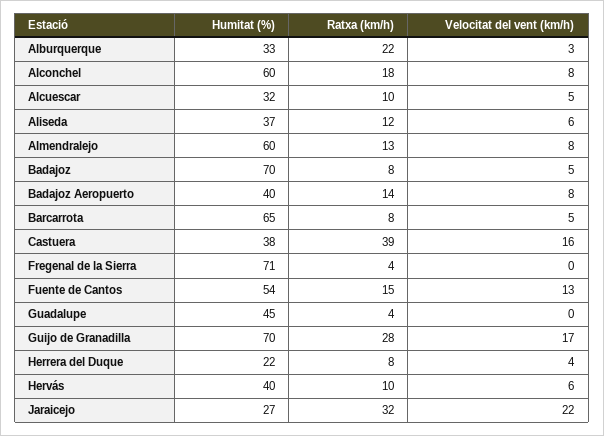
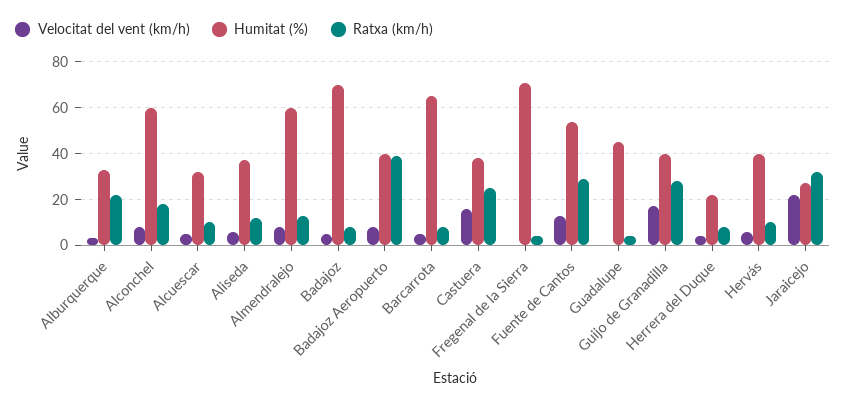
  {
    "Humitat (%)": {
      "Alburquerque": 33,
      "Alconchel": 60,
      "Alcuescar": 32,
      "Aliseda": 37,
      "Almendralejo": 60,
      "Badajoz": 70,
      "Badajoz Aeropuerto": 40,
      "Barcarrota": 65,
      "Castuera": 38,
      "Fregenal de la Sierra": 71,
      "Fuente de Cantos": 54,
      "Guadalupe": 45,
-     "Guijo de Granadilla": 70,
+     "Guijo de Granadilla": 40,
      "Herrera del Duque": 22,
      "Hervás": 40,
      "Jaraicejo": 27
    },
    "Ratxa (km/h)": {
      "Alburquerque": 22,
      "Alconchel": 18,
      "Alcuescar": 10,
      "Aliseda": 12,
      "Almendralejo": 13,
      "Badajoz": 8,
-     "Badajoz Aeropuerto": 14,
+     "Badajoz Aeropuerto": 40,
      "Barcarrota": 8,
-     "Castuera": 39,
+     "Castuera": 25,
      "Fregenal de la Sierra": 4,
-     "Fuente de Cantos": 15,
+     "Fuente de Cantos": 30,
      "Guadalupe": 4,
      "Guijo de Granadilla": 28,
      "Herrera del Duque": 8,
      "Hervás": 10,
      "Jaraicejo": 32
    },
    "Velocitat del vent (km/h)": {
      "Alburquerque": 3,
      "Alconchel": 8,
      "Alcuescar": 5,
      "Aliseda": 6,
      "Almendralejo": 8,
      "Badajoz": 5,
      "Badajoz Aeropuerto": 8,
      "Barcarrota": 5,
      "Castuera": 16,
      "Fregenal de la Sierra": 0,
      "Fuente de Cantos": 13,
      "Guadalupe": 0,
      "Guijo de Granadilla": 17,
      "Herrera del Duque": 4,
      "Hervás": 6,
      "Jaraicejo": 22
    }
  }

